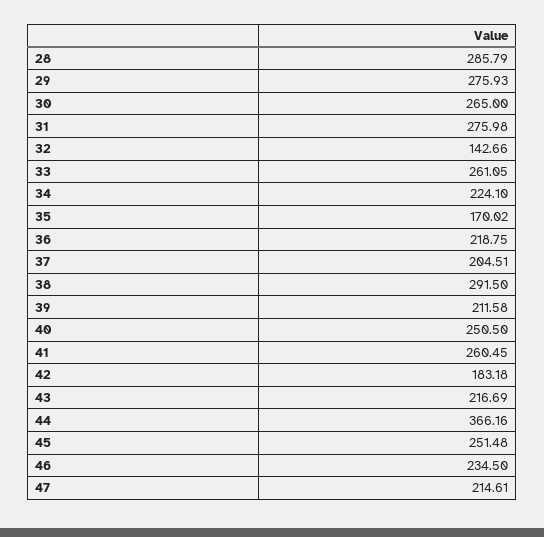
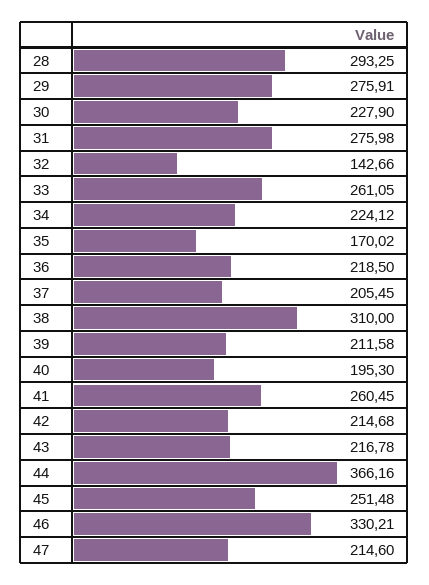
  {
-   "28": 285.79,
+   "28": 293.25,
-   "29": 275.93,
+   "29": 275.91,
-   "30": 265,
+   "30": 227.9,
    "31": 275.98,
    "32": 142.66,
    "33": 261.05,
-   "34": 224.1,
+   "34": 224.12,
    "35": 170.02,
-   "36": 218.75,
+   "36": 218.5,
-   "37": 204.51,
+   "37": 205.45,
-   "38": 291.5,
+   "38": 310,
    "39": 211.58,
-   "40": 250.5,
+   "40": 195.3,
    "41": 260.45,
-   "42": 183.18,
+   "42": 214.68,
-   "43": 216.69,
+   "43": 216.78,
    "44": 366.16,
    "45": 251.48,
-   "46": 234.5,
+   "46": 330.21,
-   "47": 214.61
+   "47": 214.6
  }

